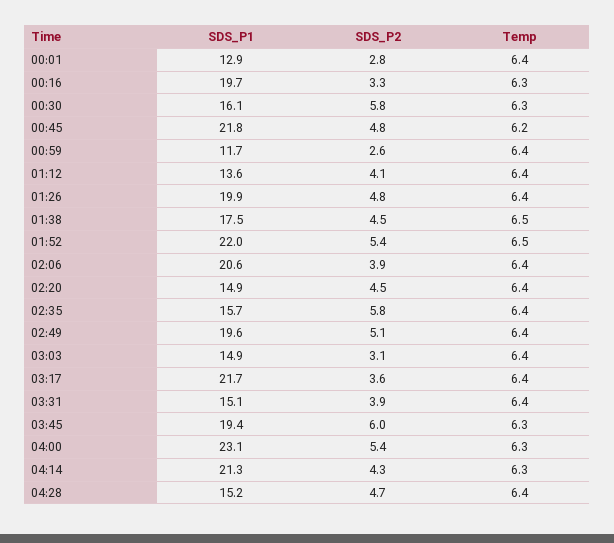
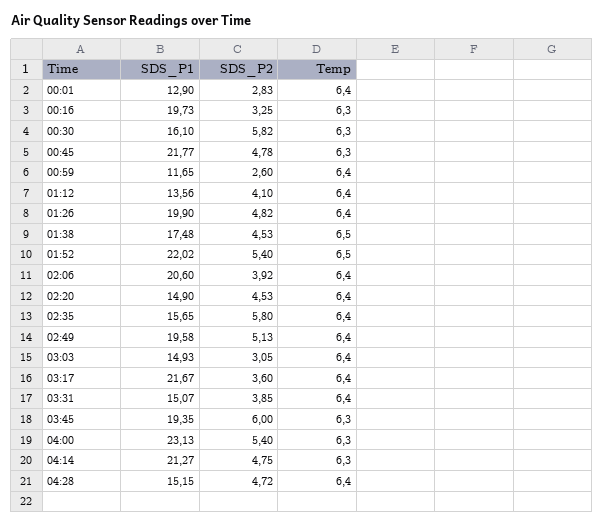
  {
    "SDS_P1": {
      "00:01": 12.9,
      "00:16": 19.73,
      "00:30": 16.1,
      "00:45": 21.77,
      "00:59": 11.65,
      "01:12": 13.56,
      "01:26": 19.9,
      "01:38": 17.48,
      "01:52": 22.02,
      "02:06": 20.6,
      "02:20": 14.9,
      "02:35": 15.65,
      "02:49": 19.58,
      "03:03": 14.93,
      "03:17": 21.67,
      "03:31": 15.07,
      "03:45": 19.35,
      "04:00": 23.13,
      "04:14": 21.27,
      "04:28": 15.15
    },
    "SDS_P2": {
      "00:01": 2.83,
      "00:16": 3.25,
      "00:30": 5.82,
      "00:45": 4.78,
      "00:59": 2.6,
      "01:12": 4.1,
      "01:26": 4.82,
      "01:38": 4.53,
      "01:52": 5.4,
      "02:06": 3.92,
      "02:20": 4.53,
      "02:35": 5.8,
      "02:49": 5.13,
      "03:03": 3.05,
      "03:17": 3.6,
      "03:31": 3.85,
      "03:45": 6,
      "04:00": 5.4,
-     "04:14": 4.3,
+     "04:14": 4.75,
      "04:28": 4.72
    },
    "Temp": {
      "00:01": 6.4,
      "00:16": 6.3,
      "00:30": 6.3,
-     "00:45": 6.2,
+     "00:45": 6.3,
      "00:59": 6.4,
      "01:12": 6.4,
      "01:26": 6.4,
      "01:38": 6.5,
      "01:52": 6.5,
      "02:06": 6.4,
      "02:20": 6.4,
      "02:35": 6.4,
      "02:49": 6.4,
      "03:03": 6.4,
      "03:17": 6.4,
      "03:31": 6.4,
      "03:45": 6.3,
      "04:00": 6.3,
      "04:14": 6.3,
      "04:28": 6.4
    }
  }

